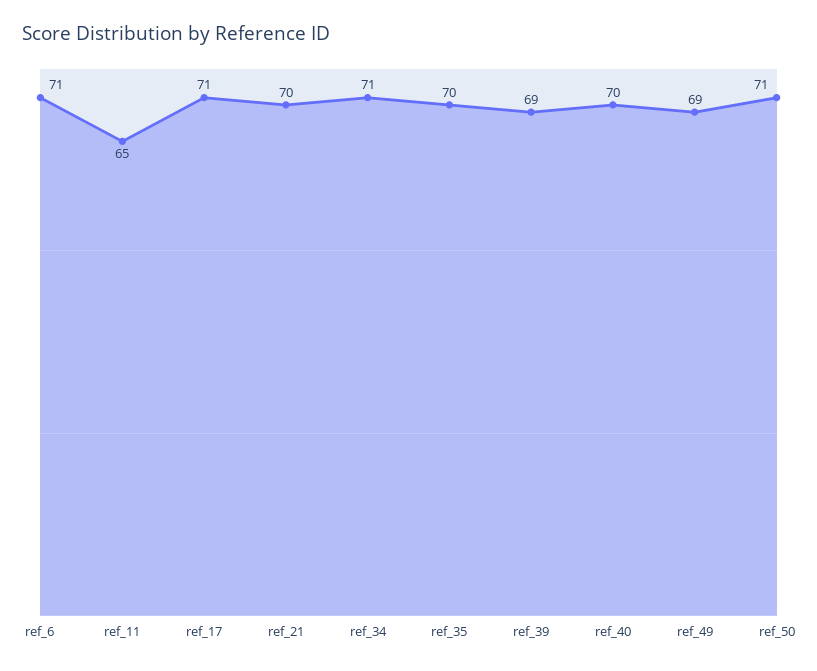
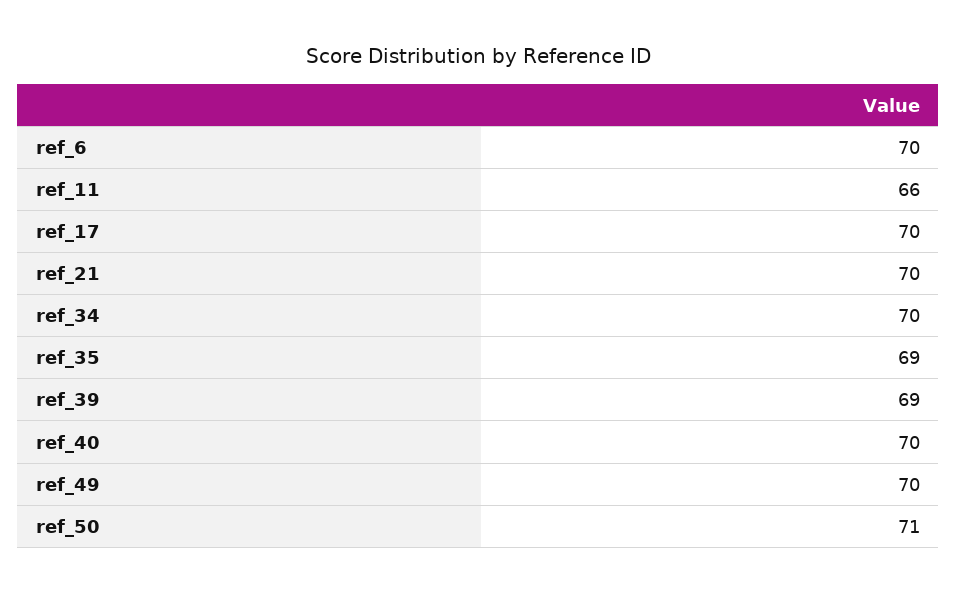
  {
-   "ref_6": 71,
+   "ref_6": 70,
-   "ref_11": 65,
+   "ref_11": 66,
-   "ref_17": 71,
+   "ref_17": 70,
    "ref_21": 70,
-   "ref_34": 71,
+   "ref_34": 70,
-   "ref_35": 70,
+   "ref_35": 69,
    "ref_39": 69,
    "ref_40": 70,
-   "ref_49": 69,
+   "ref_49": 70,
    "ref_50": 71
  }

